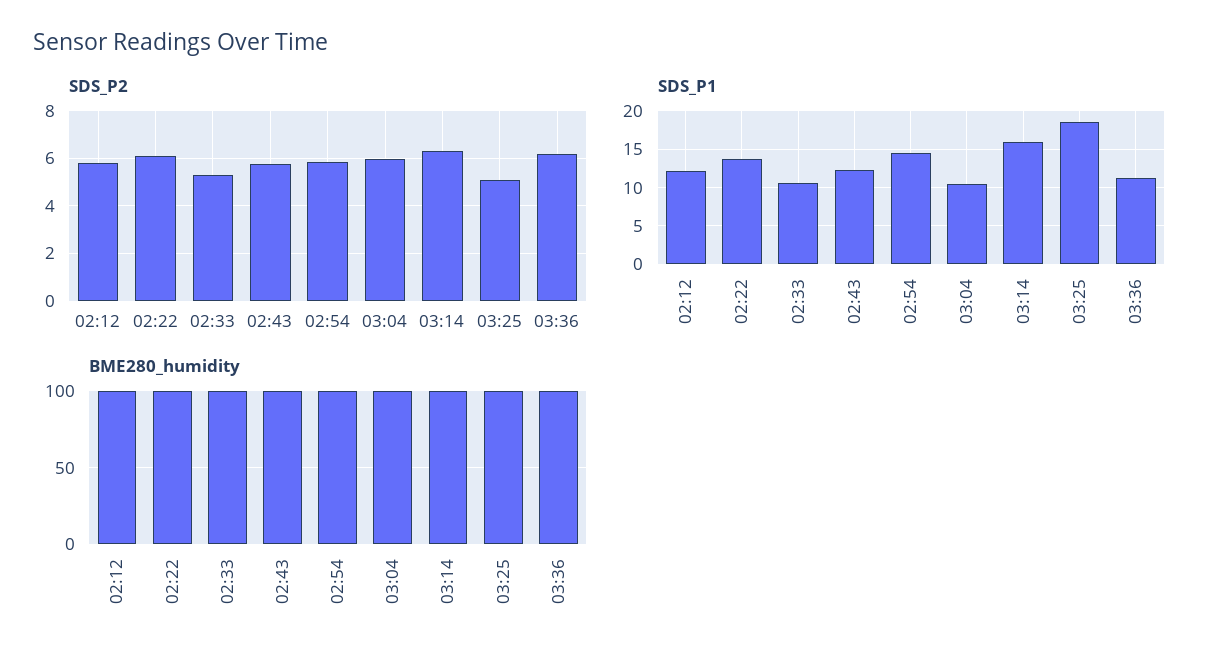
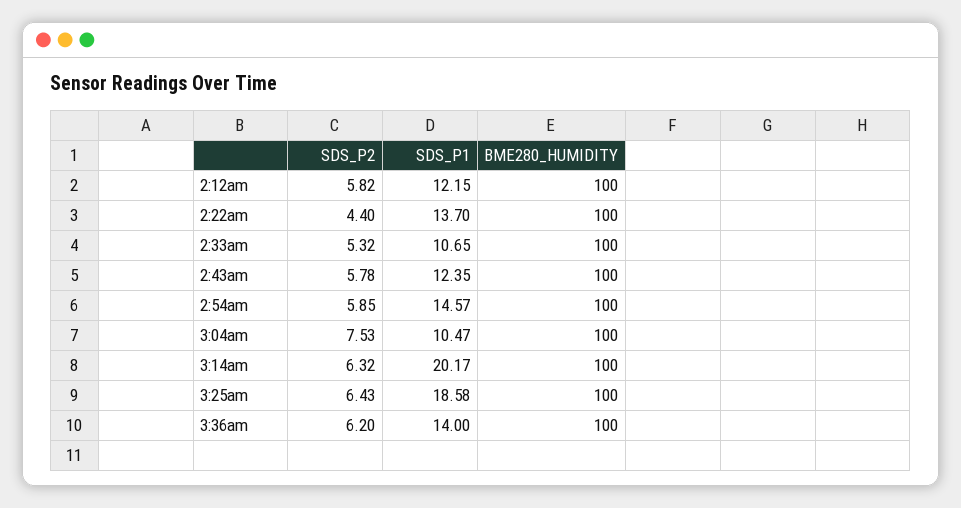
  {
    "SDS_P2": {
      "02:12": 5.82,
-     "02:22": 6,
+     "02:22": 4.4,
      "02:33": 5.32,
      "02:43": 5.78,
      "02:54": 5.85,
-     "03:04": 6,
+     "03:04": 7.53,
      "03:14": 6.32,
-     "03:25": 5,
+     "03:25": 6.43,
      "03:36": 6.2
    },
    "SDS_P1": {
      "02:12": 12.15,
      "02:22": 13.7,
      "02:33": 10.65,
      "02:43": 12.35,
      "02:54": 14.57,
      "03:04": 10.47,
-     "03:14": 16,
+     "03:14": 20.17,
      "03:25": 18.58,
-     "03:36": 11
+     "03:36": 14
    },
    "BME280_humidity": {
      "02:12": 100,
      "02:22": 100,
      "02:33": 100,
      "02:43": 100,
      "02:54": 100,
      "03:04": 100,
      "03:14": 100,
      "03:25": 100,
      "03:36": 100
    }
  }

